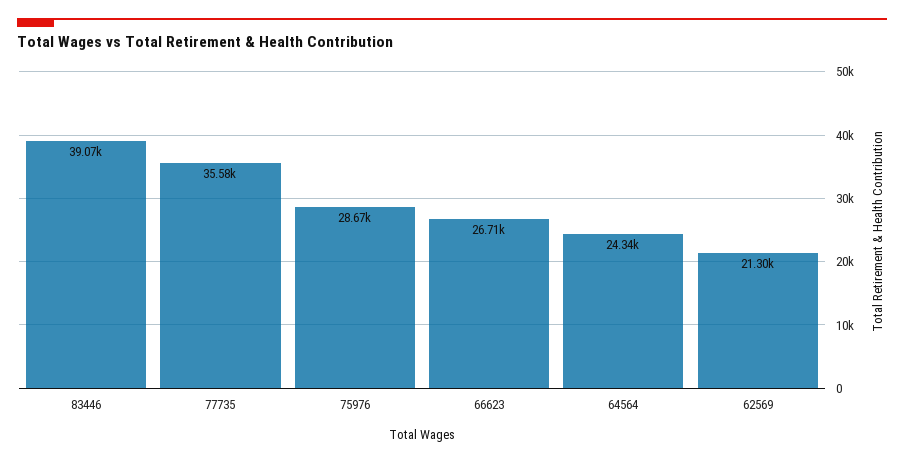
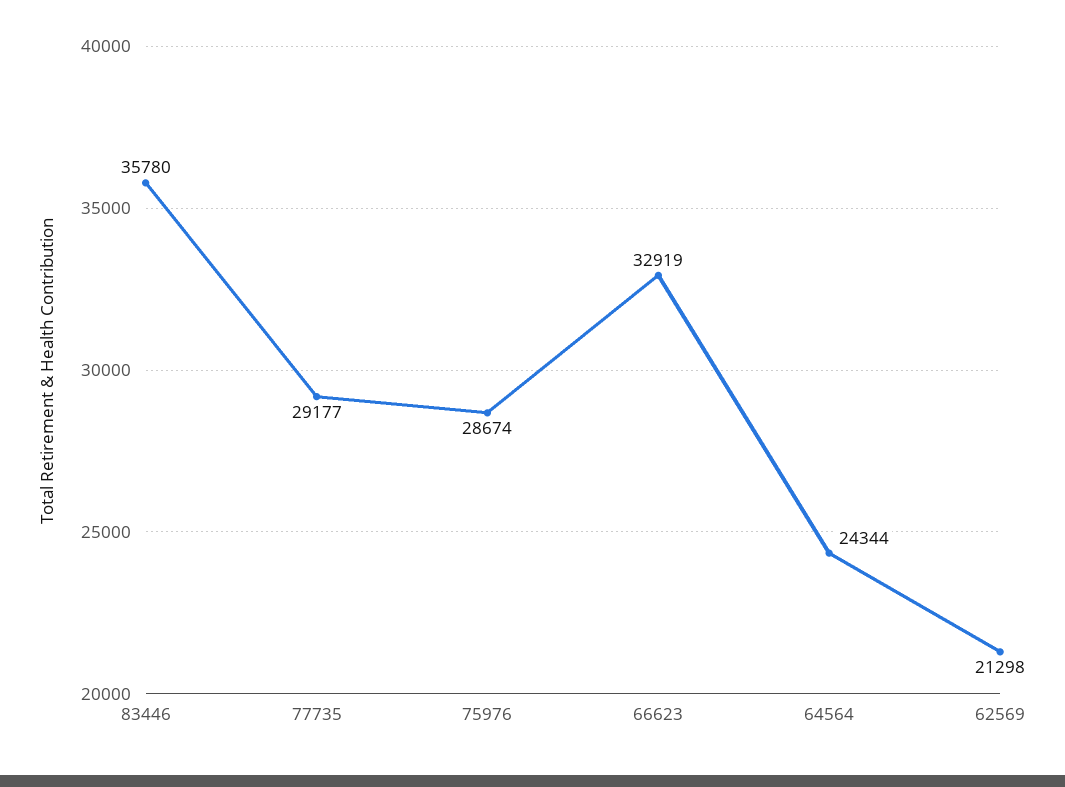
  {
-   "83446": 39070,
+   "83446": 35780,
-   "77735": 35580,
+   "77735": 29177,
    "75976": 28674,
-   "66623": 26710,
+   "66623": 32919,
    "64564": 24344,
    "62569": 21298
  }

